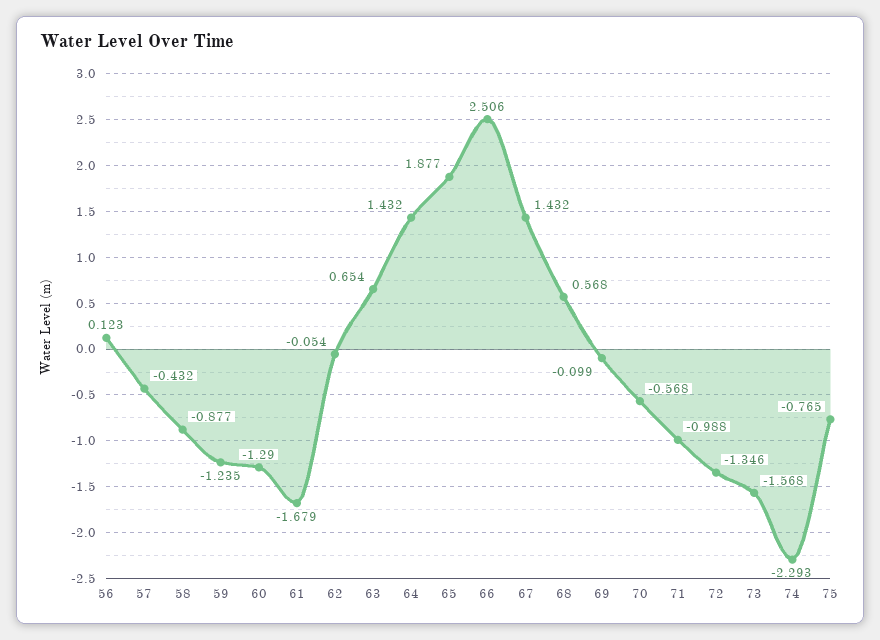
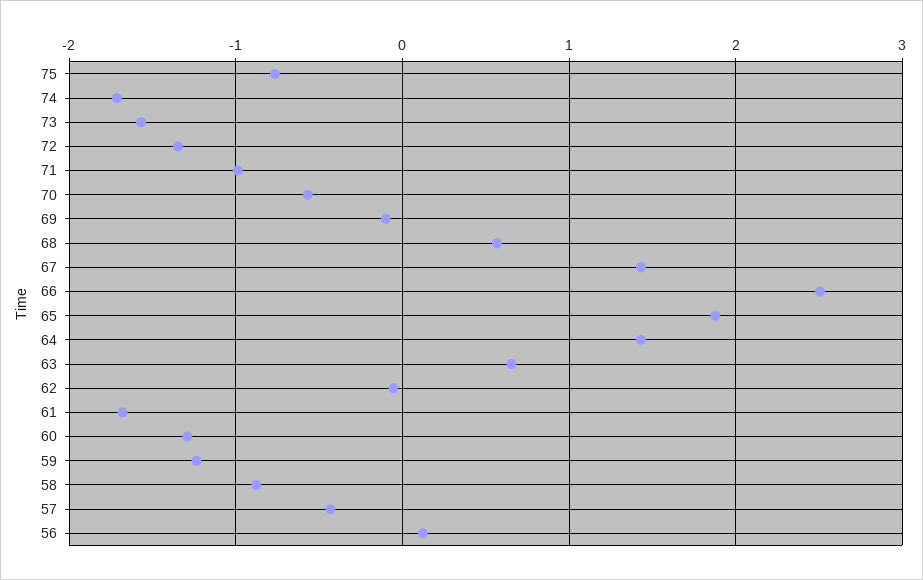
  {
    "56": 0.123,
    "57": -0.432,
    "58": -0.877,
    "59": -1.235,
    "60": -1.29,
    "61": -1.679,
    "62": -0.054,
    "63": 0.654,
    "64": 1.432,
    "65": 1.877,
    "66": 2.506,
    "67": 1.432,
    "68": 0.568,
    "69": -0.099,
    "70": -0.568,
    "71": -0.988,
    "72": -1.346,
    "73": -1.568,
-   "74": -2.293,
+   "74": -1.7,
    "75": -0.765
  }

